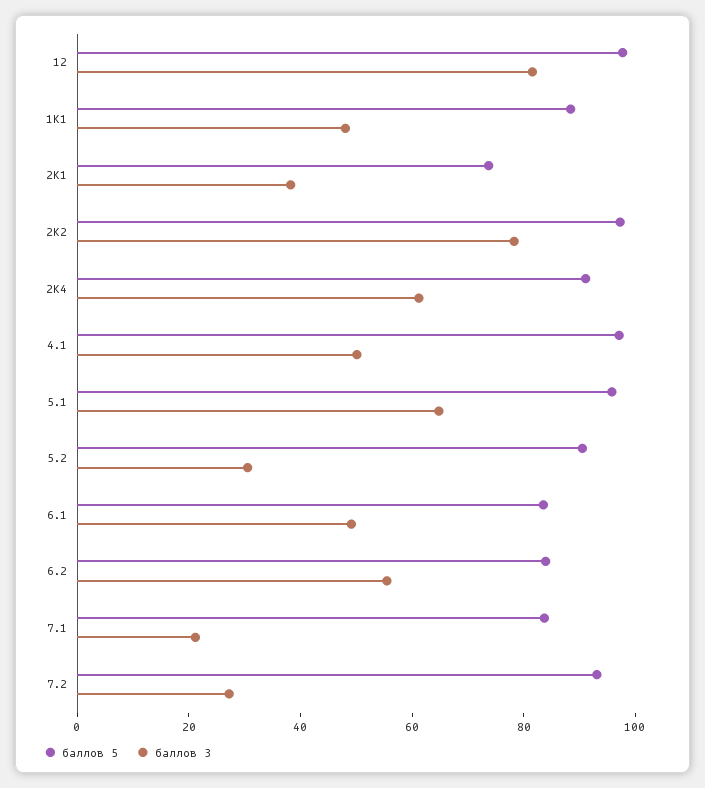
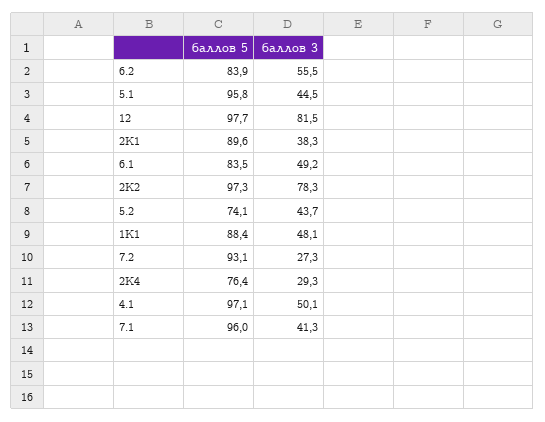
  {
    "баллов 5": {
      "12": 97.7,
      "1K1": 88.4,
-     "2K1": 75,
+     "2K1": 89.6,
      "2K2": 97.3,
-     "2K4": 90,
+     "2K4": 76.4,
      "4.1": 97.1,
      "5.1": 95.8,
-     "5.2": 90,
+     "5.2": 74.1,
      "6.1": 83.5,
      "6.2": 83.9,
-     "7.1": 85,
+     "7.1": 96,
      "7.2": 93.1
    },
    "баллов 3": {
      "12": 81.5,
      "1K1": 48.1,
      "2K1": 38.3,
      "2K2": 78.3,
-     "2K4": 60,
+     "2K4": 29.3,
      "4.1": 50.1,
-     "5.1": 65,
+     "5.1": 44.5,
-     "5.2": 30,
+     "5.2": 43.7,
      "6.1": 49.2,
      "6.2": 55.5,
-     "7.1": 20,
+     "7.1": 41.3,
      "7.2": 27.3
    }
  }

